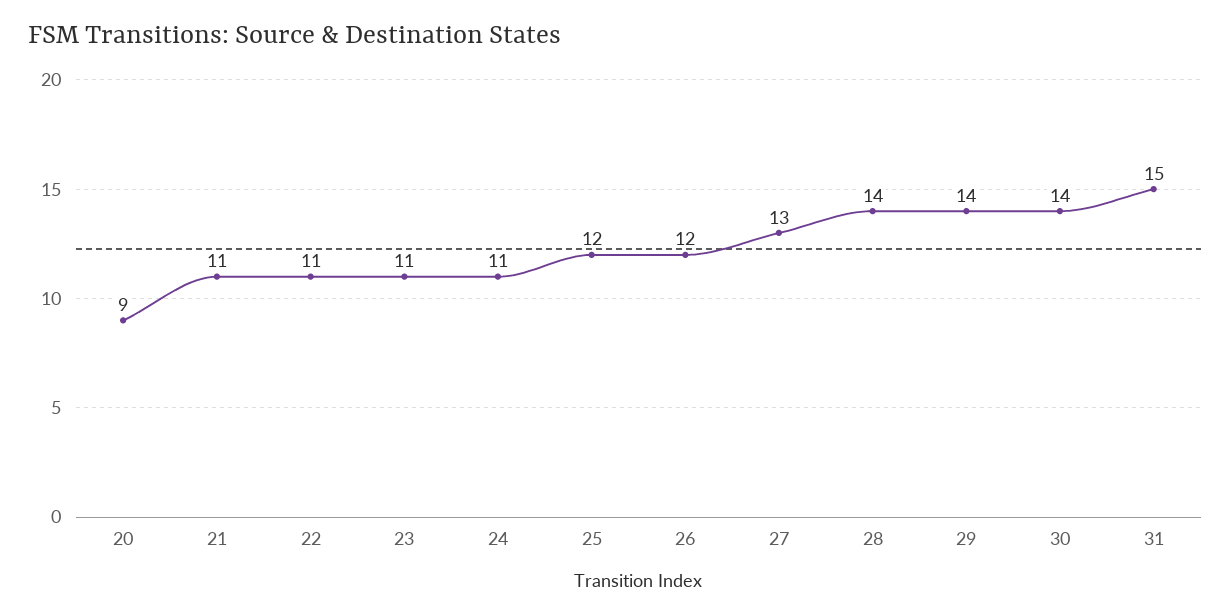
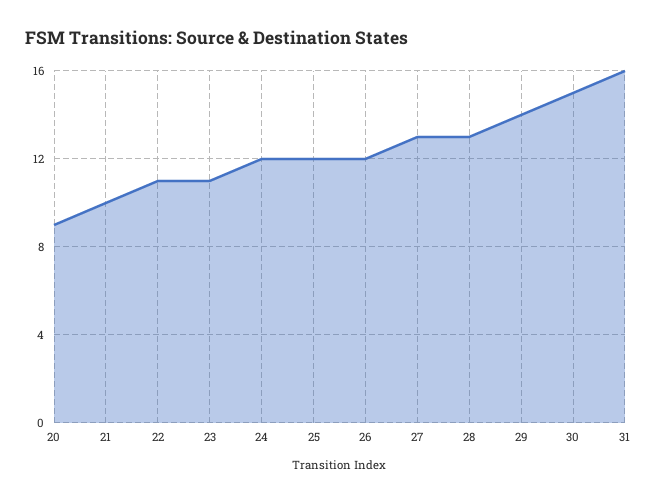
  {
    "20": 9,
-   "21": 11,
+   "21": 10,
    "22": 11,
    "23": 11,
-   "24": 11,
+   "24": 12,
    "25": 12,
    "26": 12,
    "27": 13,
-   "28": 14,
+   "28": 13,
    "29": 14,
-   "30": 14,
+   "30": 15,
-   "31": 15
+   "31": 16
  }

